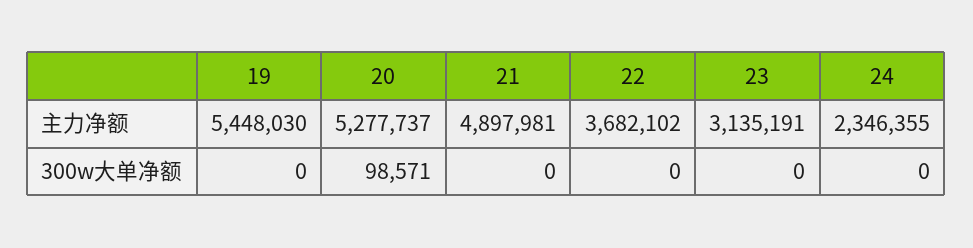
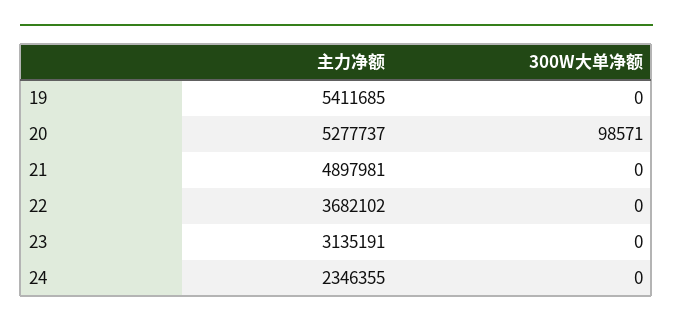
  {
    "19": {
-     "主力净额": 5448030,
+     "主力净额": 5411685,
      "300w大单净额": 0
    },
    "20": {
      "主力净额": 5277737,
      "300w大单净额": 98571
    },
    "21": {
      "主力净额": 4897981,
      "300w大单净额": 0
    },
    "22": {
      "主力净额": 3682102,
      "300w大单净额": 0
    },
    "23": {
      "主力净额": 3135191,
      "300w大单净额": 0
    },
    "24": {
      "主力净额": 2346355,
      "300w大单净额": 0
    }
  }

